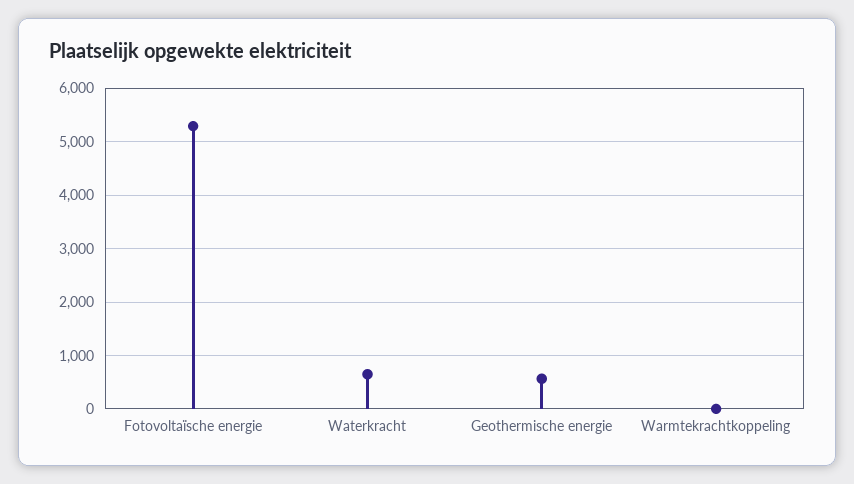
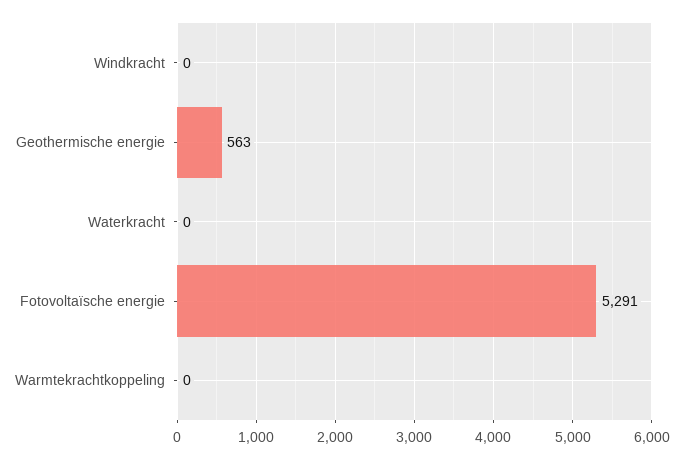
  {
    "Fotovoltaïsche energie": 5291,
-   "Waterkracht": 600,
+   "Waterkracht": 0,
    "Geothermische energie": 563,
-   "Warmtekrachtkoppeling": 0
+   "Warmtekrachtkoppeling": 0,
+   "Windkracht": 0
  }

